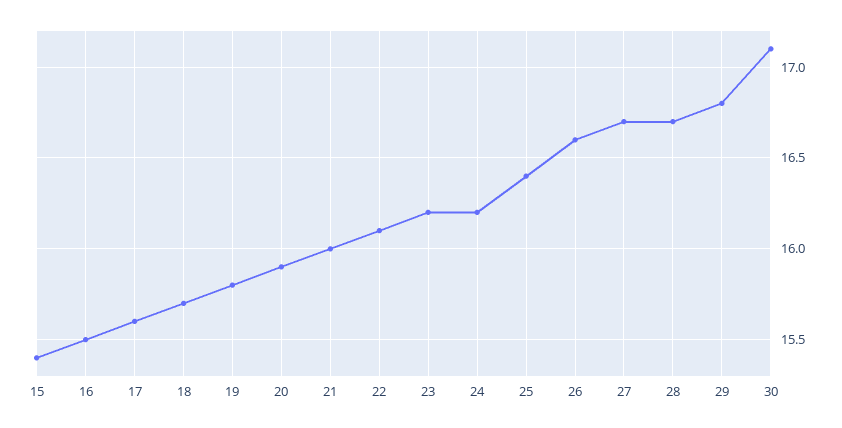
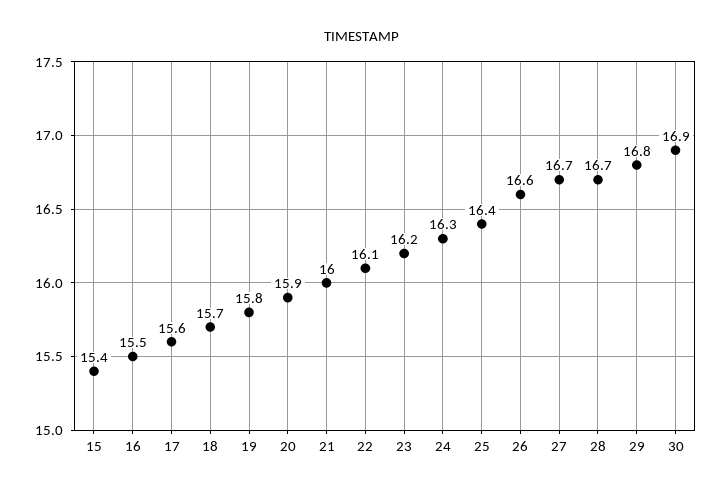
  {
    "15": 15.4,
    "16": 15.5,
    "17": 15.6,
    "18": 15.7,
    "19": 15.8,
    "20": 15.9,
    "21": 16,
    "22": 16.1,
    "23": 16.2,
-   "24": 16.2,
+   "24": 16.3,
    "25": 16.4,
    "26": 16.6,
    "27": 16.7,
    "28": 16.7,
    "29": 16.8,
-   "30": 17.1
+   "30": 16.9
  }

